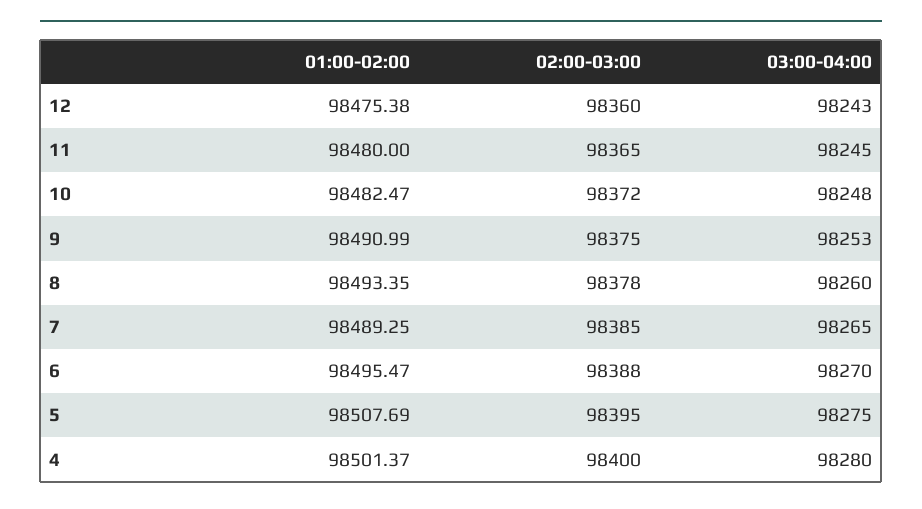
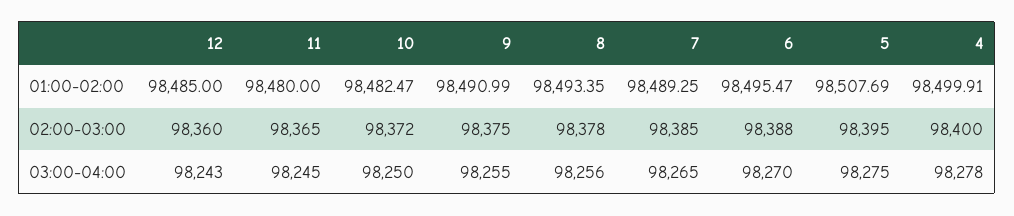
  {
    "01:00-02:00": {
-     "12": 98475.38,
+     "12": 98485,
      "11": 98480,
      "10": 98482.47,
      "9": 98490.99,
      "8": 98493.35,
      "7": 98489.25,
      "6": 98495.47,
      "5": 98507.69,
-     "4": 98501.37
+     "4": 98499.91
    },
    "02:00-03:00": {
      "12": 98360,
      "11": 98365,
      "10": 98372,
      "9": 98375,
      "8": 98378,
      "7": 98385,
      "6": 98388,
      "5": 98395,
      "4": 98400
    },
    "03:00-04:00": {
      "12": 98243,
      "11": 98245,
-     "10": 98248,
+     "10": 98250,
-     "9": 98253,
+     "9": 98255,
-     "8": 98260,
+     "8": 98256,
      "7": 98265,
      "6": 98270,
      "5": 98275,
-     "4": 98280
+     "4": 98278
    }
  }

